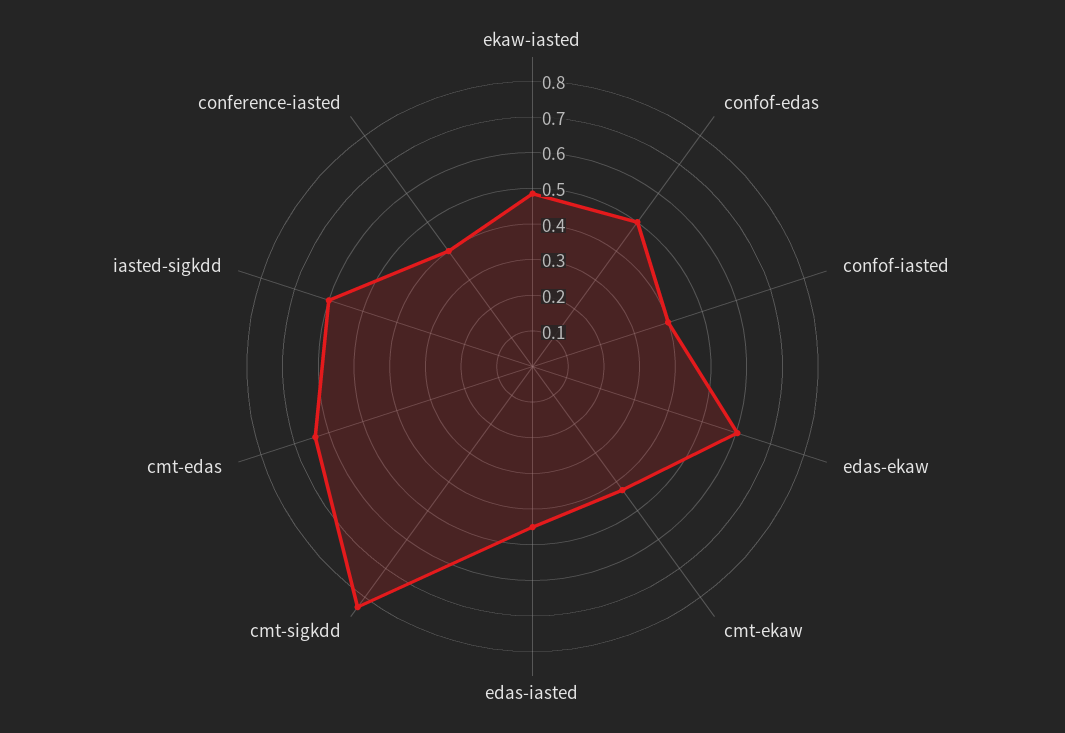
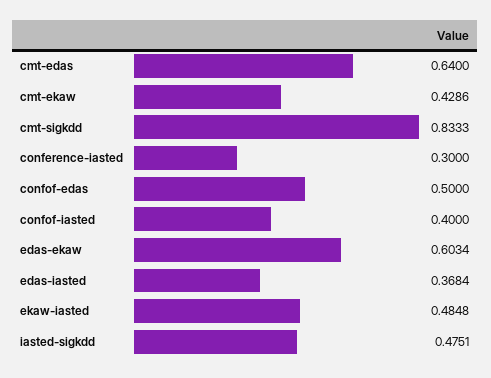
  {
    "ekaw-iasted": 0.4848,
    "confof-edas": 0.5,
    "confof-iasted": 0.4,
    "edas-ekaw": 0.6034,
    "cmt-ekaw": 0.4286,
-   "edas-iasted": 0.45,
+   "edas-iasted": 0.3684,
    "cmt-sigkdd": 0.8333,
    "cmt-edas": 0.64,
-   "iasted-sigkdd": 0.6,
+   "iasted-sigkdd": 0.4751,
-   "conference-iasted": 0.4
+   "conference-iasted": 0.3
  }

